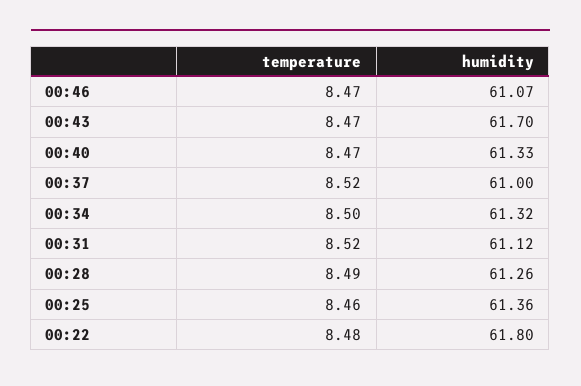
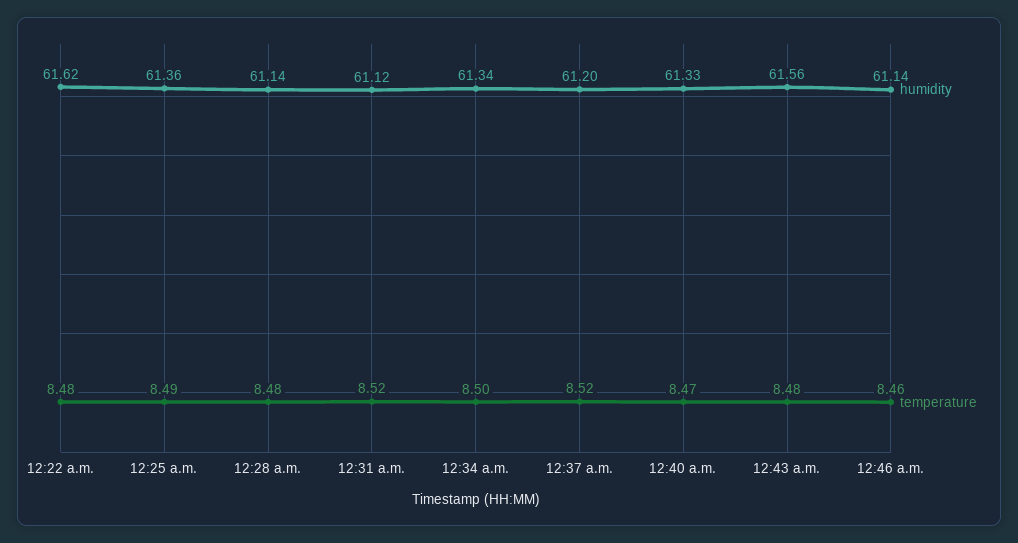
  {
    "temperature": {
-     "00:46": 8.47,
+     "00:46": 8.46,
-     "00:43": 8.47,
+     "00:43": 8.48,
      "00:40": 8.47,
      "00:37": 8.52,
      "00:34": 8.5,
      "00:31": 8.52,
-     "00:28": 8.49,
+     "00:28": 8.48,
-     "00:25": 8.46,
+     "00:25": 8.49,
      "00:22": 8.48
    },
    "humidity": {
-     "00:46": 61.07,
+     "00:46": 61.14,
-     "00:43": 61.7,
+     "00:43": 61.56,
      "00:40": 61.33,
-     "00:37": 61,
+     "00:37": 61.2,
-     "00:34": 61.32,
+     "00:34": 61.34,
      "00:31": 61.12,
-     "00:28": 61.26,
+     "00:28": 61.14,
      "00:25": 61.36,
-     "00:22": 61.8
+     "00:22": 61.62
    }
  }

